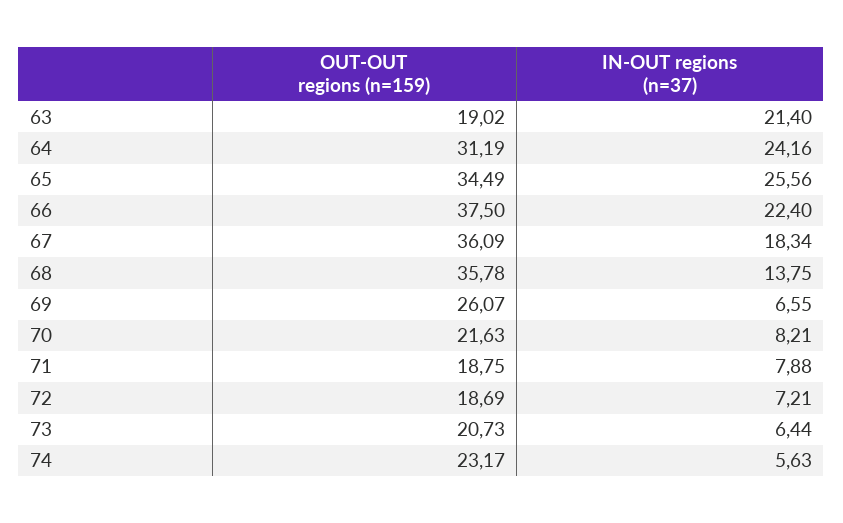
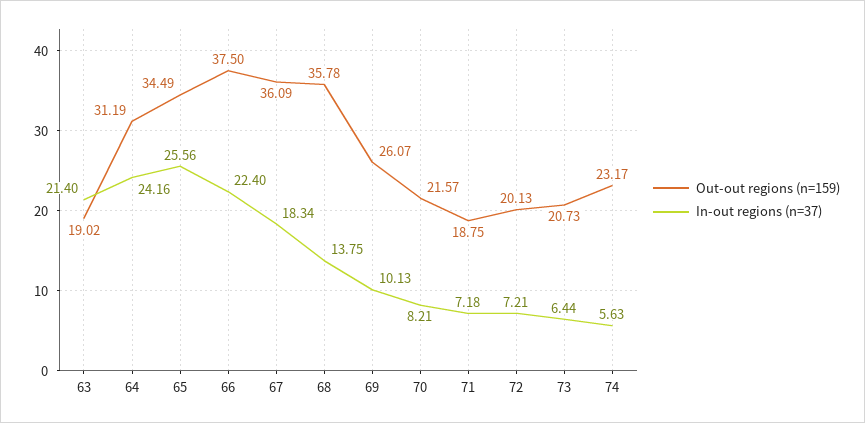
  {
    "OUT-OUT regions (n=159)": {
      "63": 19.02,
      "64": 31.19,
      "65": 34.49,
      "66": 37.5,
      "67": 36.09,
      "68": 35.78,
      "69": 26.07,
-     "70": 21.63,
+     "70": 21.57,
      "71": 18.75,
-     "72": 18.69,
+     "72": 20.13,
      "73": 20.73,
      "74": 23.17
    },
    "IN-OUT regions (n=37)": {
      "63": 21.4,
      "64": 24.16,
      "65": 25.56,
      "66": 22.4,
      "67": 18.34,
      "68": 13.75,
-     "69": 6.55,
+     "69": 10.13,
      "70": 8.21,
-     "71": 7.88,
+     "71": 7.18,
      "72": 7.21,
      "73": 6.44,
      "74": 5.63
    }
  }

